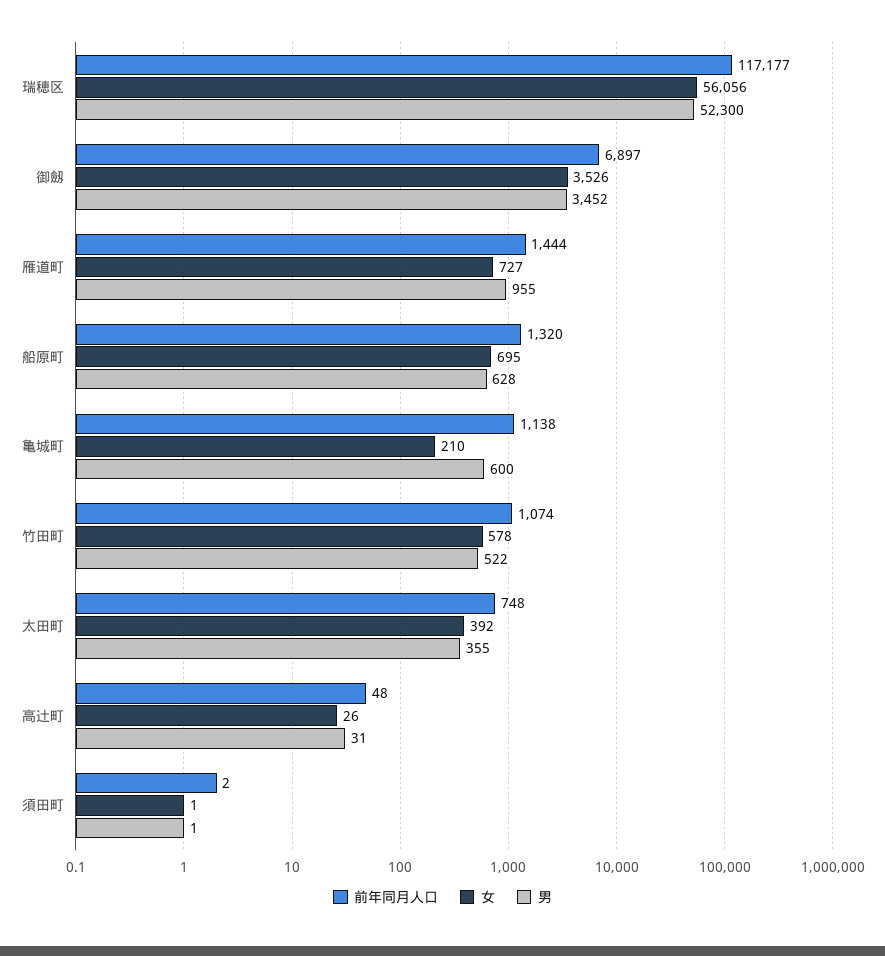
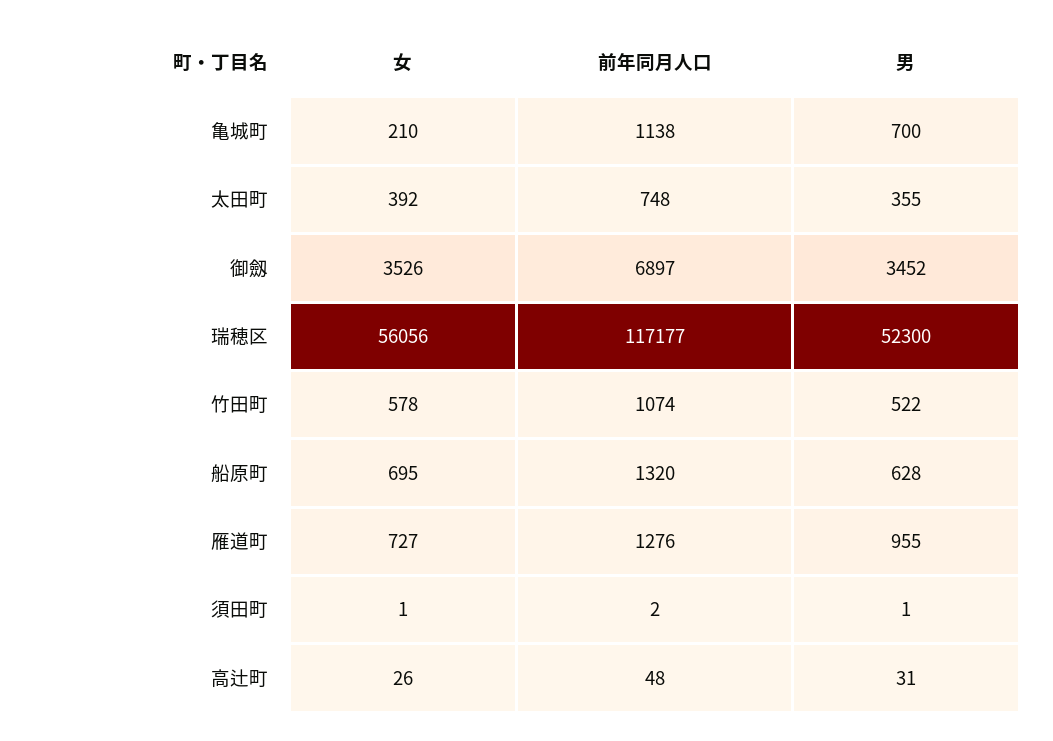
  {
    "前年同月人口": {
      "瑞穂区": 117177,
      "御劔": 6897,
-     "雁道町": 1444,
+     "雁道町": 1276,
      "船原町": 1320,
      "亀城町": 1138,
      "竹田町": 1074,
      "太田町": 748,
      "高辻町": 48,
      "須田町": 2
    },
    "女": {
      "瑞穂区": 56056,
      "御劔": 3526,
      "雁道町": 727,
      "船原町": 695,
      "亀城町": 210,
      "竹田町": 578,
      "太田町": 392,
      "高辻町": 26,
      "須田町": 1
    },
    "男": {
      "瑞穂区": 52300,
      "御劔": 3452,
      "雁道町": 955,
      "船原町": 628,
-     "亀城町": 600,
+     "亀城町": 700,
      "竹田町": 522,
      "太田町": 355,
      "高辻町": 31,
      "須田町": 1
    }
  }

